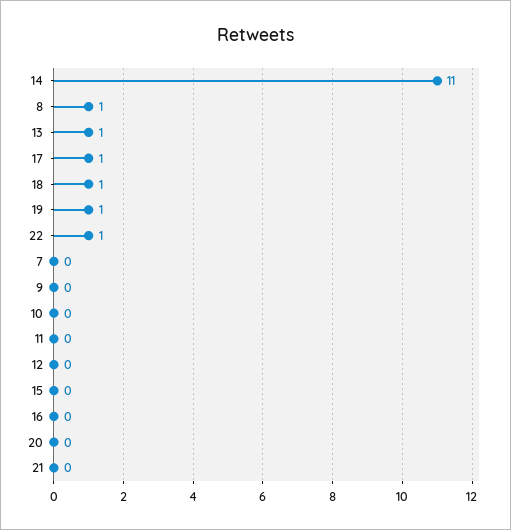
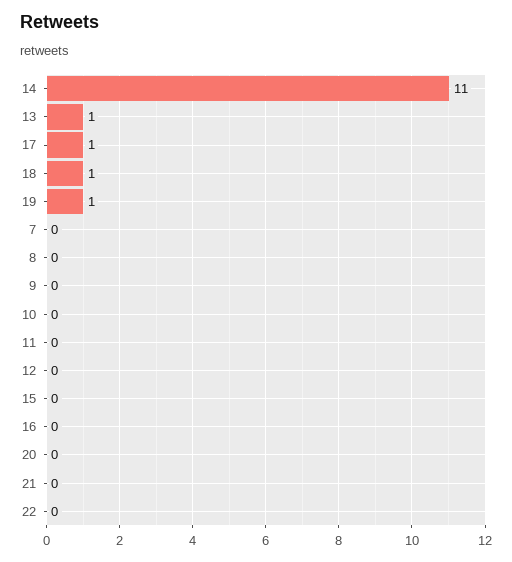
  {
    "14": 11,
-   "8": 1,
+   "8": 0,
    "13": 1,
    "17": 1,
    "18": 1,
    "19": 1,
-   "22": 1,
+   "22": 0,
    "7": 0,
    "9": 0,
    "10": 0,
    "11": 0,
    "12": 0,
    "15": 0,
    "16": 0,
    "20": 0,
    "21": 0
  }

